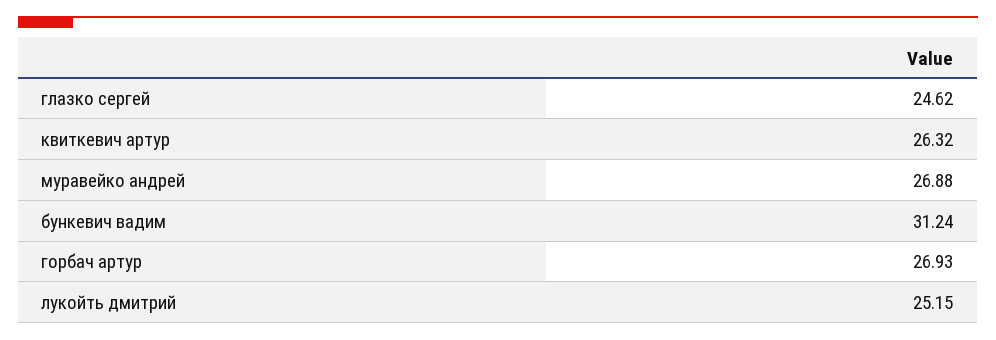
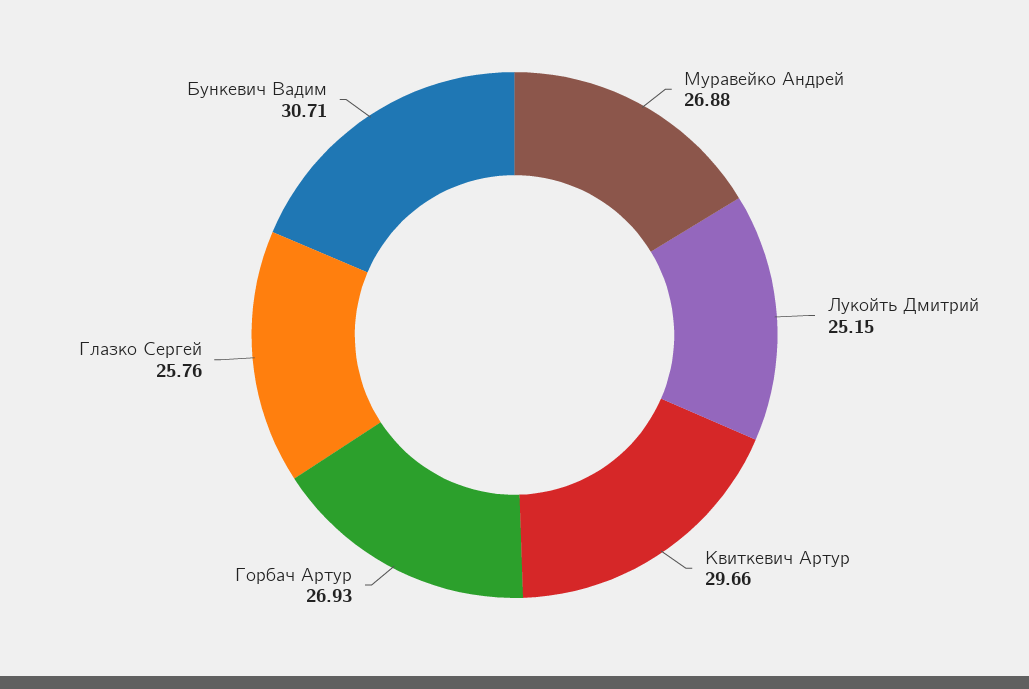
  {
-   "глазко сергей": 24.62,
+   "глазко сергей": 25.76,
-   "квиткевич артур": 26.32,
+   "квиткевич артур": 29.66,
    "муравейко андрей": 26.88,
-   "бункевич вадим": 31.24,
+   "бункевич вадим": 30.71,
    "горбач артур": 26.93,
    "лукойть дмитрий": 25.15
  }

